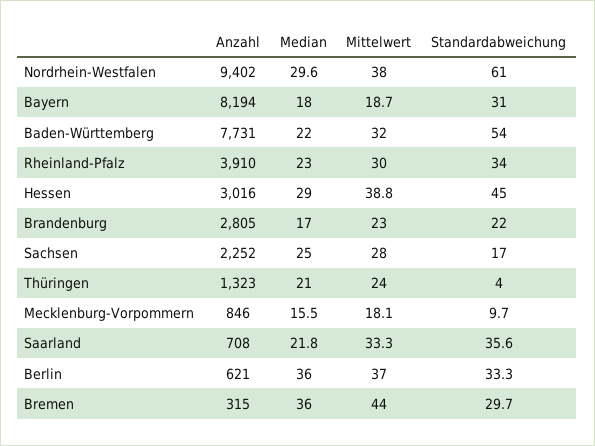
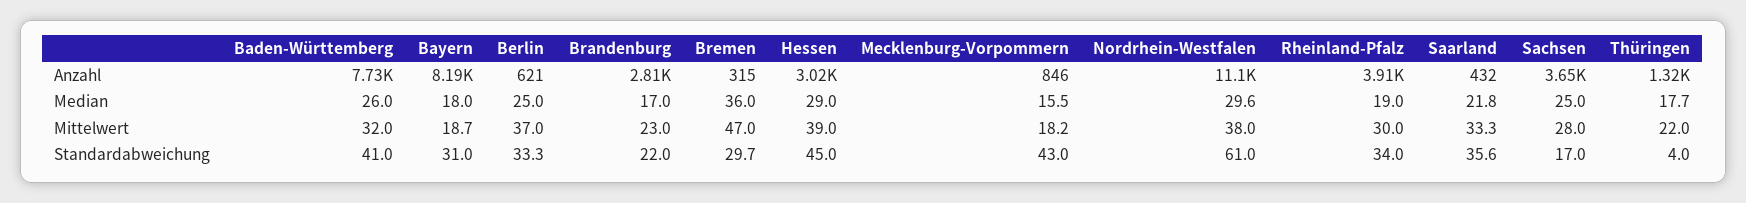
  {
    "Anzahl": {
-     "Nordrhein-Westfalen": 9402,
+     "Nordrhein-Westfalen": 11100,
      "Bayern": 8194,
      "Baden-Württemberg": 7731,
      "Rheinland-Pfalz": 3910,
      "Hessen": 3016,
      "Brandenburg": 2805,
-     "Sachsen": 2252,
+     "Sachsen": 3650,
      "Thüringen": 1323,
      "Mecklenburg-Vorpommern": 846,
-     "Saarland": 708,
+     "Saarland": 432,
      "Berlin": 621,
      "Bremen": 315
    },
    "Median": {
      "Nordrhein-Westfalen": 29.6,
      "Bayern": 18,
-     "Baden-Württemberg": 22,
+     "Baden-Württemberg": 26,
-     "Rheinland-Pfalz": 23,
+     "Rheinland-Pfalz": 19,
      "Hessen": 29,
      "Brandenburg": 17,
      "Sachsen": 25,
-     "Thüringen": 21,
+     "Thüringen": 17.7,
      "Mecklenburg-Vorpommern": 15.5,
      "Saarland": 21.8,
-     "Berlin": 36,
+     "Berlin": 25,
      "Bremen": 36
    },
    "Mittelwert": {
      "Nordrhein-Westfalen": 38,
      "Bayern": 18.7,
      "Baden-Württemberg": 32,
      "Rheinland-Pfalz": 30,
-     "Hessen": 38.8,
+     "Hessen": 39,
      "Brandenburg": 23,
      "Sachsen": 28,
-     "Thüringen": 24,
+     "Thüringen": 22,
-     "Mecklenburg-Vorpommern": 18.1,
+     "Mecklenburg-Vorpommern": 18.2,
      "Saarland": 33.3,
      "Berlin": 37,
-     "Bremen": 44
+     "Bremen": 47
    },
    "Standardabweichung": {
      "Nordrhein-Westfalen": 61,
      "Bayern": 31,
-     "Baden-Württemberg": 54,
+     "Baden-Württemberg": 41,
      "Rheinland-Pfalz": 34,
      "Hessen": 45,
      "Brandenburg": 22,
      "Sachsen": 17,
      "Thüringen": 4,
-     "Mecklenburg-Vorpommern": 9.7,
+     "Mecklenburg-Vorpommern": 43,
      "Saarland": 35.6,
      "Berlin": 33.3,
      "Bremen": 29.7
    }
  }

